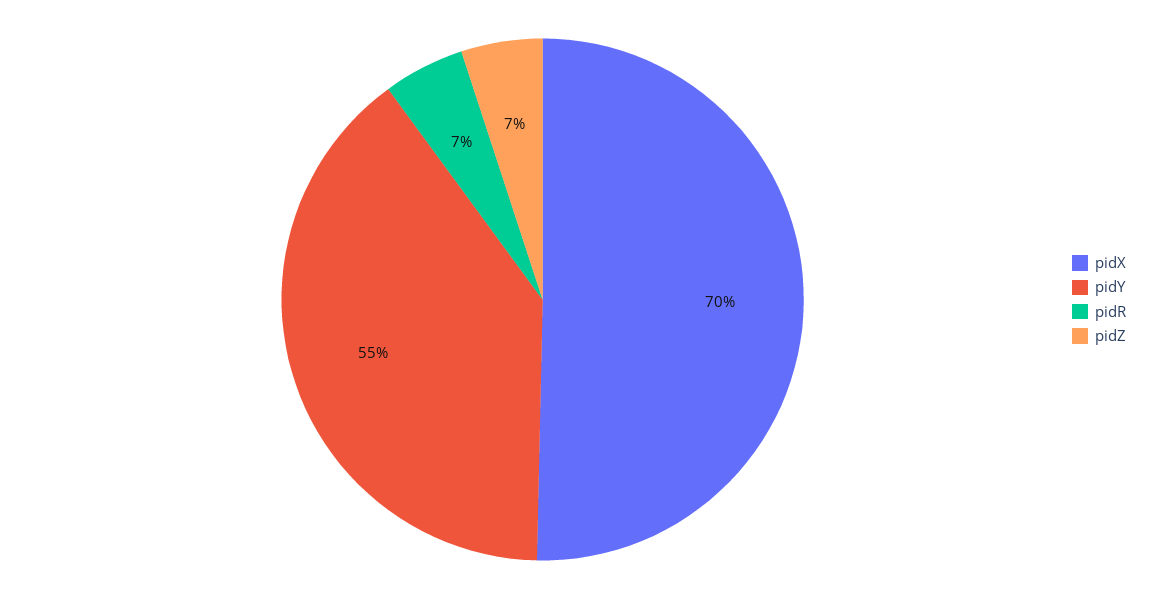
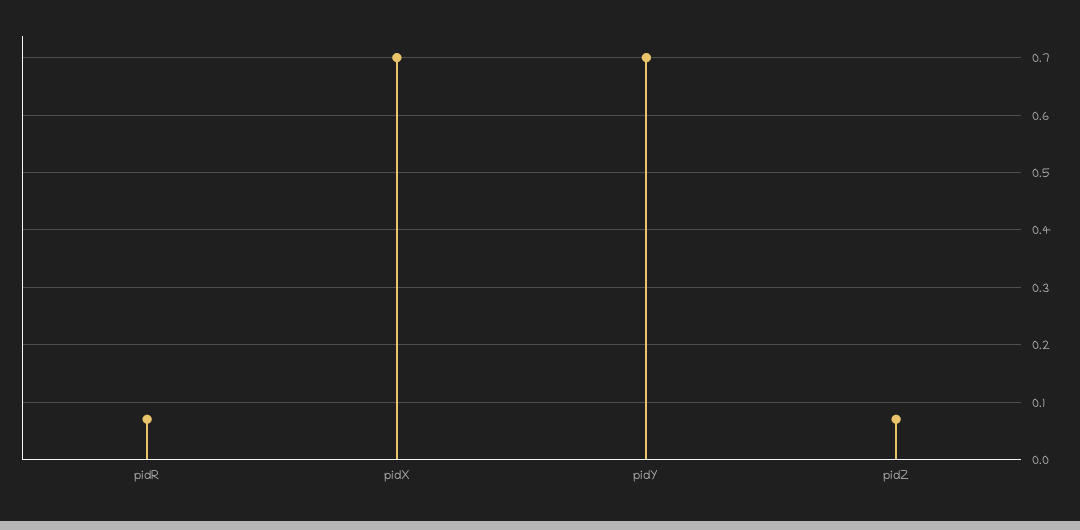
  {
    "pidX": 0.7,
-   "pidY": 0.55,
+   "pidY": 0.7,
    "pidR": 0.07,
    "pidZ": 0.07
  }

